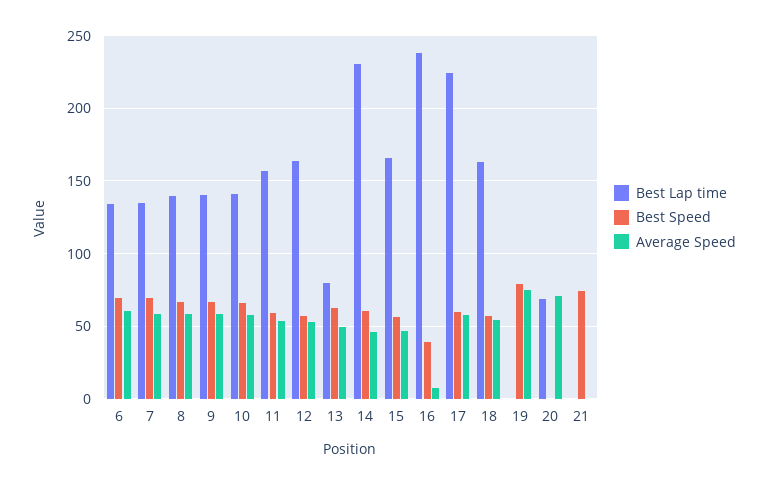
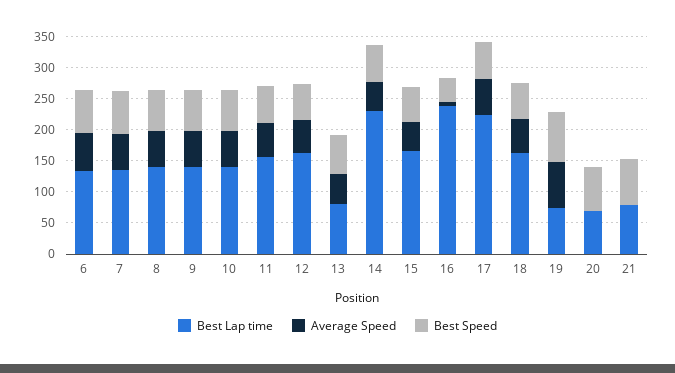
  {
    "Best Lap time": {
      "6": 135,
      "7": 135,
      "8": 140,
      "9": 140,
      "10": 140,
      "11": 155,
      "12": 165,
      "13": 80,
      "14": 230,
      "15": 165,
      "16": 240,
      "17": 225,
      "18": 165,
-     "19": 0,
+     "19": 75,
      "20": 70,
-     "21": 0
+     "21": 75
    },
    "Best Speed": {
      "6": 70,
      "7": 70,
      "8": 65,
      "9": 65,
      "10": 65,
      "11": 60,
      "12": 55,
      "13": 60,
      "14": 60,
      "15": 55,
      "16": 40,
      "17": 60,
      "18": 55,
      "19": 80,
-     "20": 0,
+     "20": 75,
      "21": 75
    },
    "Average Speed": {
      "6": 60,
      "7": 60,
      "8": 60,
      "9": 60,
      "10": 60,
      "11": 55,
      "12": 55,
      "13": 50,
      "14": 45,
      "15": 45,
      "16": 5,
      "17": 60,
      "18": 55,
      "19": 75,
-     "20": 70,
+     "20": 0,
      "21": 0
    }
  }

